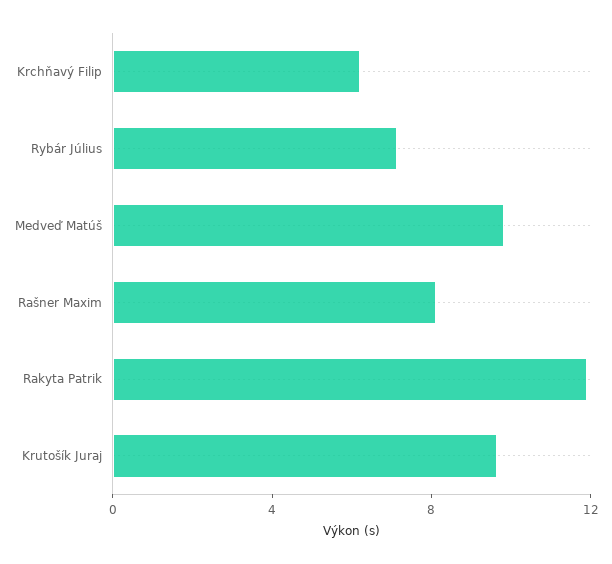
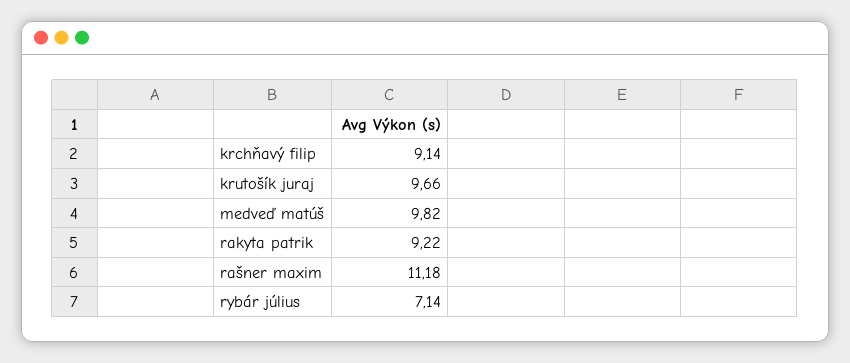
  {
-   "Krchňavý Filip": 6,
+   "Krchňavý Filip": 9.14,
    "Rybár Július": 7.14,
    "Medveď Matúš": 9.82,
-   "Rašner Maxim": 8,
+   "Rašner Maxim": 11.18,
-   "Rakyta Patrik": 12,
+   "Rakyta Patrik": 9.22,
    "Krutošík Juraj": 9.66
  }

